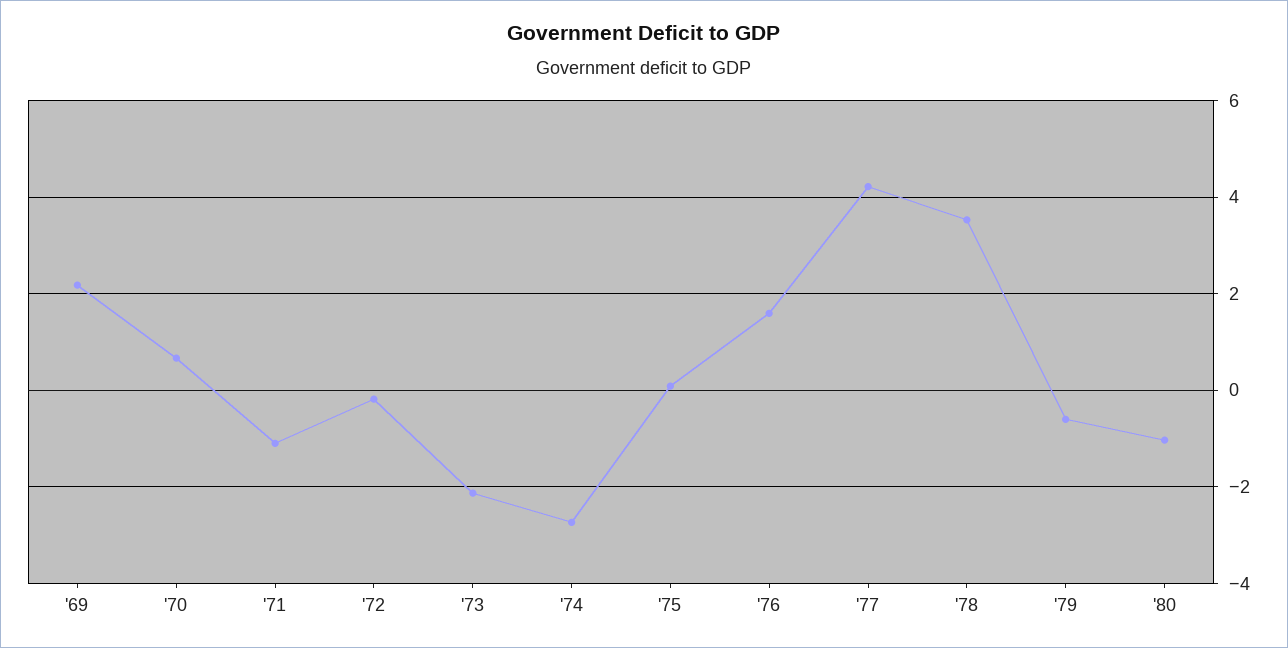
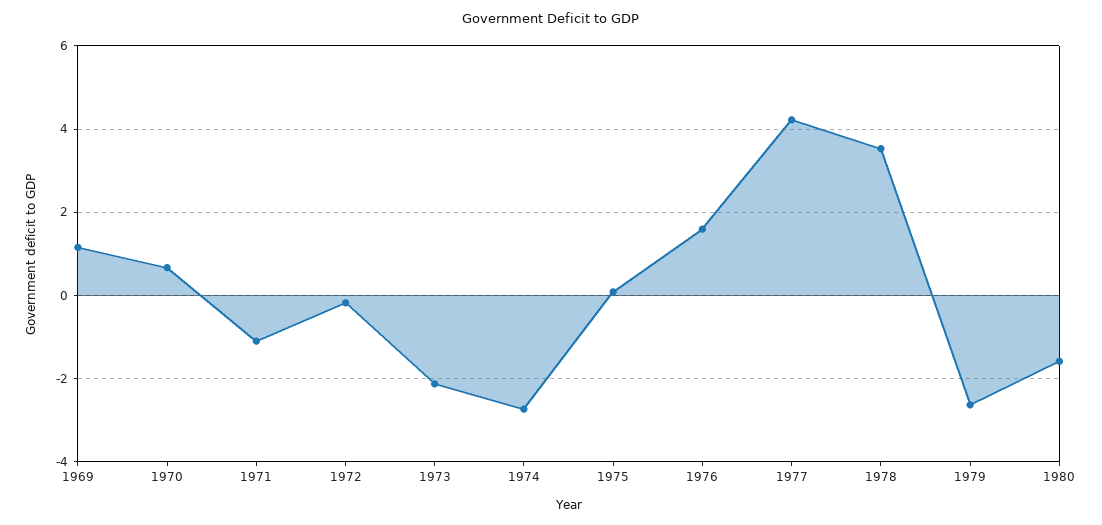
  {
-   "'69": 2.2,
+   "'69": 1.2,
    "'70": 0.6,
    "'71": -1.2,
    "'72": -0.2,
    "'73": -2.2,
    "'74": -2.8,
    "'75": 0,
    "'76": 1.6,
    "'77": 4.2,
    "'78": 3.6,
-   "'79": -0.6,
+   "'79": -2.6,
-   "'80": -1
+   "'80": -1.6
  }

